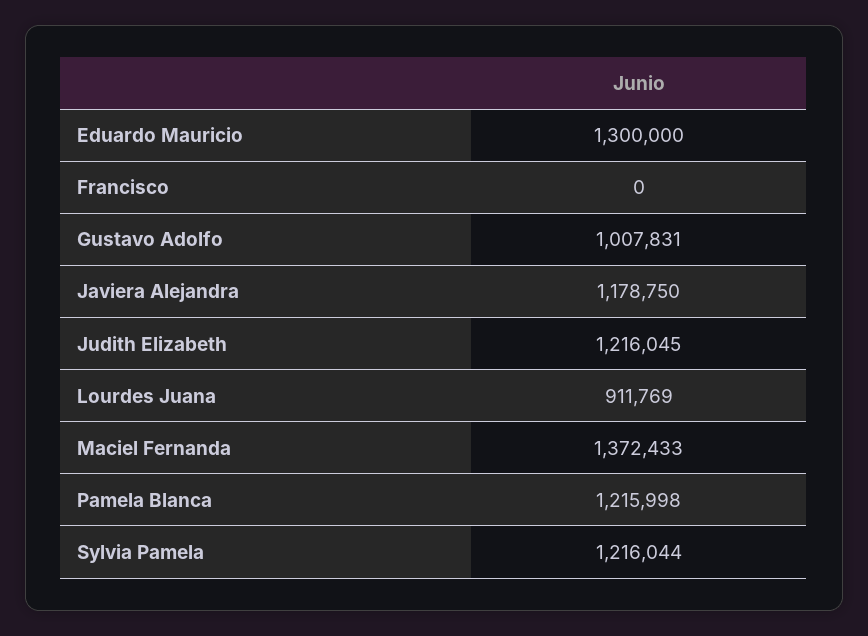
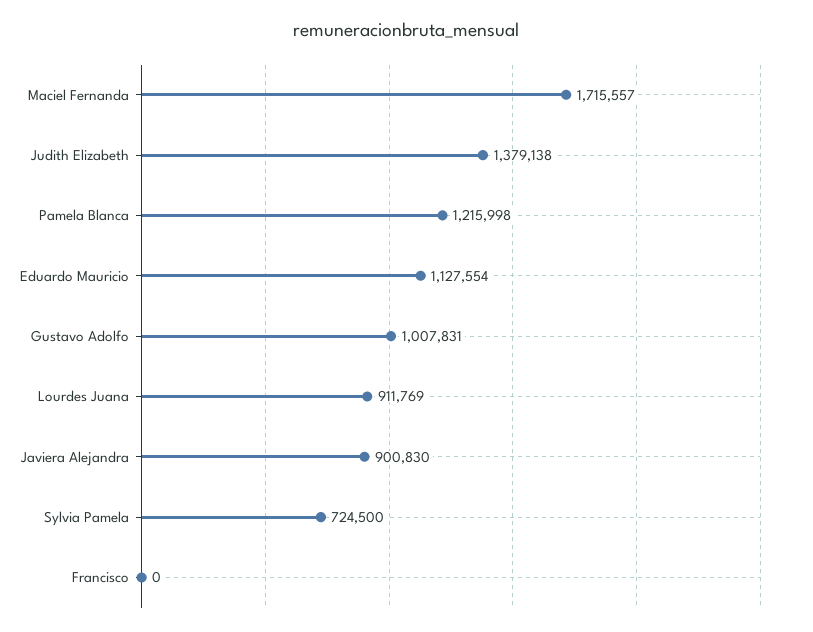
  {
-   "Eduardo Mauricio": 1300000,
+   "Eduardo Mauricio": 1127554,
    "Francisco": 0,
    "Gustavo Adolfo": 1007831,
-   "Javiera Alejandra": 1178750,
+   "Javiera Alejandra": 900830,
-   "Judith Elizabeth": 1216045,
+   "Judith Elizabeth": 1379138,
    "Lourdes Juana": 911769,
-   "Maciel Fernanda": 1372433,
+   "Maciel Fernanda": 1715557,
    "Pamela Blanca": 1215998,
-   "Sylvia Pamela": 1216044
+   "Sylvia Pamela": 724500
  }

